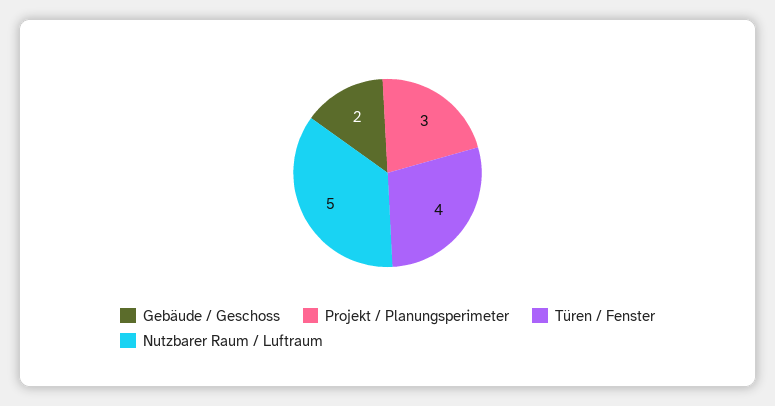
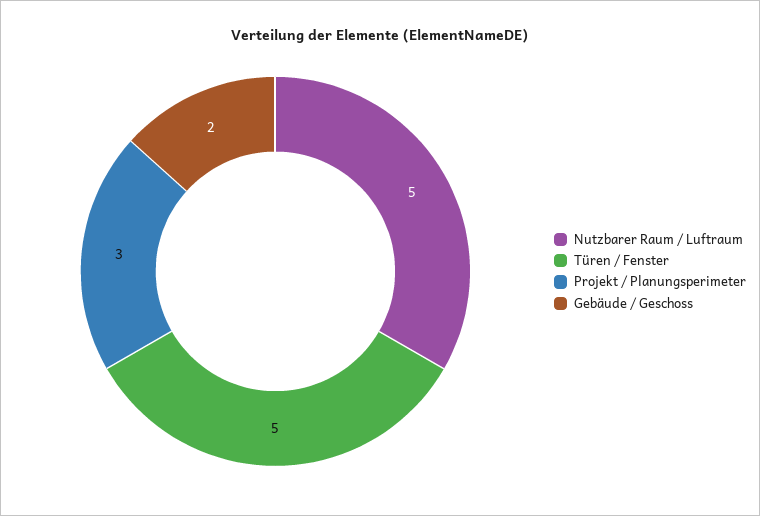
  {
    "Gebäude / Geschoss": 2,
    "Projekt / Planungsperimeter": 3,
-   "Türen / Fenster": 4,
+   "Türen / Fenster": 5,
    "Nutzbarer Raum / Luftraum": 5
  }

